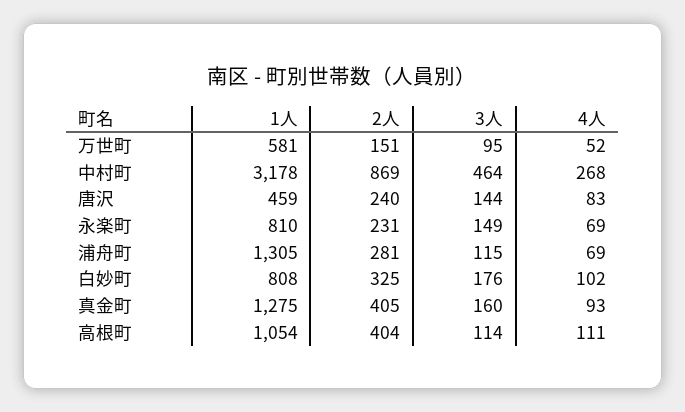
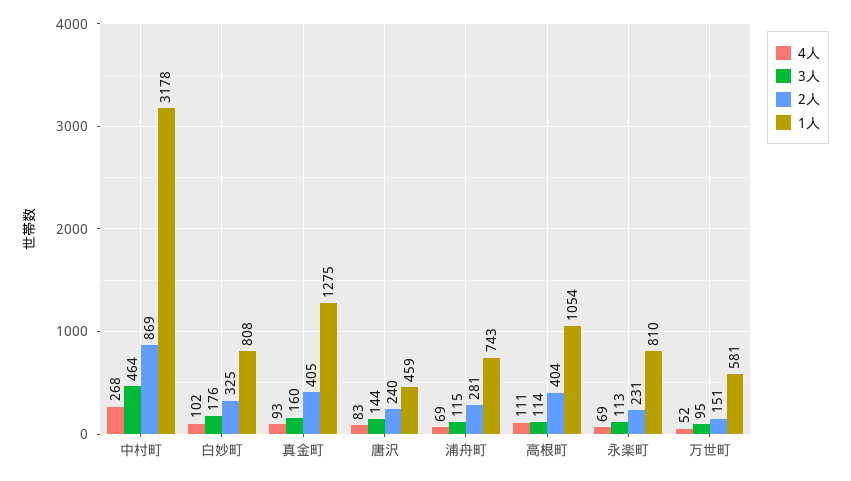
  {
    "1人": {
      "万世町": 581,
      "中村町": 3178,
      "唐沢": 459,
      "永楽町": 810,
-     "浦舟町": 1305,
+     "浦舟町": 743,
      "白妙町": 808,
      "真金町": 1275,
      "高根町": 1054
    },
    "2人": {
      "万世町": 151,
      "中村町": 869,
      "唐沢": 240,
      "永楽町": 231,
      "浦舟町": 281,
      "白妙町": 325,
      "真金町": 405,
      "高根町": 404
    },
    "3人": {
      "万世町": 95,
      "中村町": 464,
      "唐沢": 144,
-     "永楽町": 149,
+     "永楽町": 113,
      "浦舟町": 115,
      "白妙町": 176,
      "真金町": 160,
      "高根町": 114
    },
    "4人": {
      "万世町": 52,
      "中村町": 268,
      "唐沢": 83,
      "永楽町": 69,
      "浦舟町": 69,
      "白妙町": 102,
      "真金町": 93,
      "高根町": 111
    }
  }

